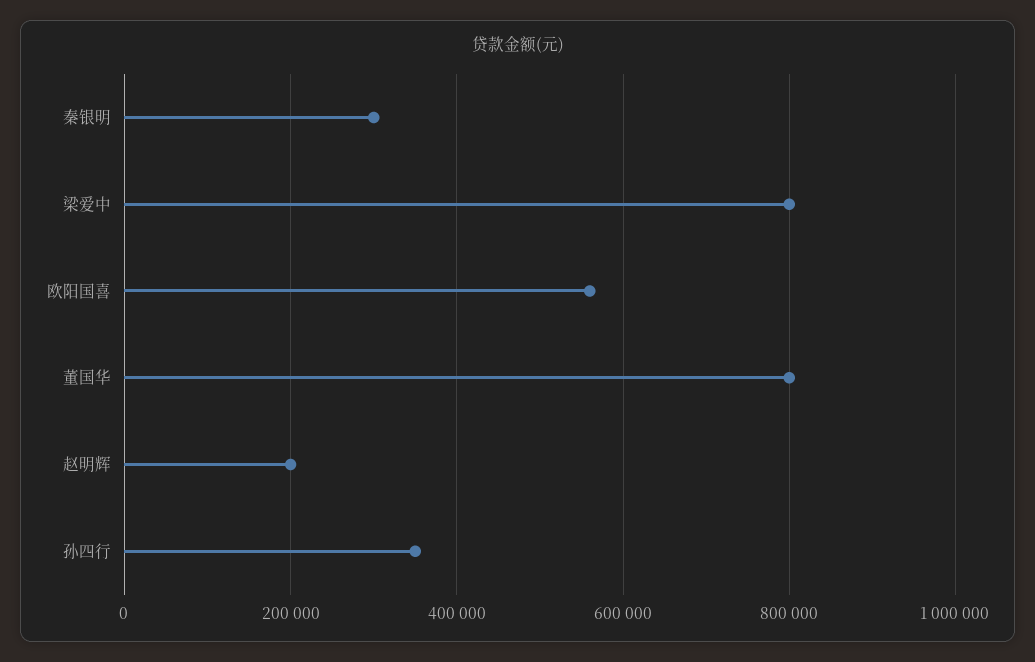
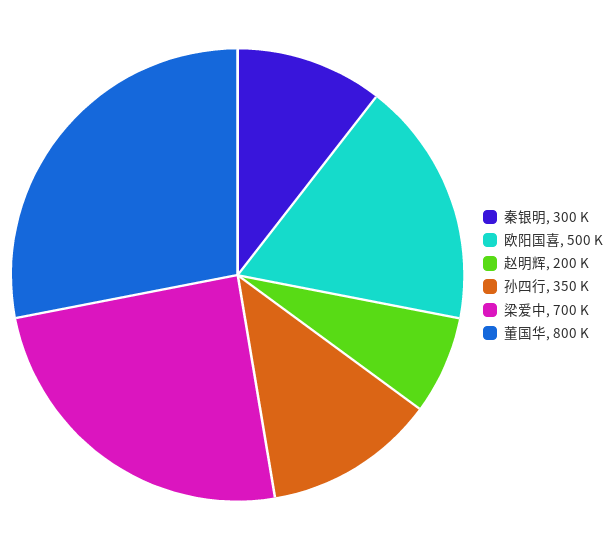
  {
    "秦银明": 300000,
-   "梁爱中": 800000,
+   "梁爱中": 700000,
-   "欧阳国喜": 560000,
+   "欧阳国喜": 500000,
    "董国华": 800000,
    "赵明辉": 200000,
    "孙四行": 350000
  }

